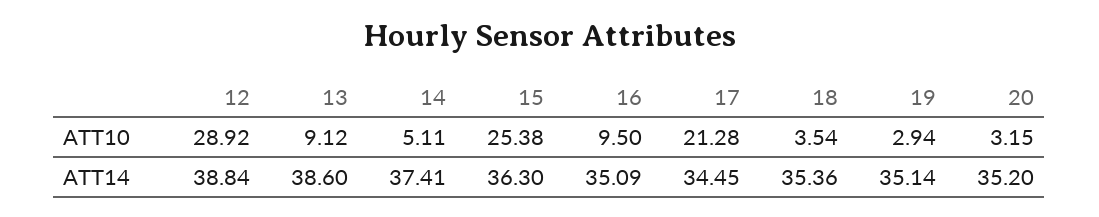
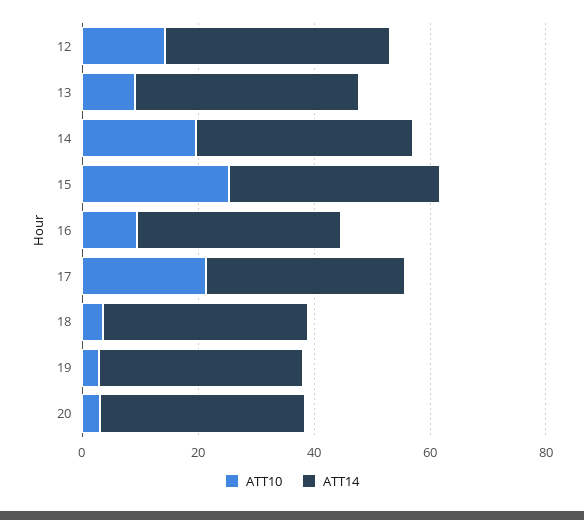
  {
    "ATT10": {
-     "12": 28.92,
+     "12": 15,
      "13": 9.12,
-     "14": 5.11,
+     "14": 20,
      "15": 25.38,
      "16": 9.5,
      "17": 21.28,
      "18": 3.54,
      "19": 2.94,
      "20": 3.15
    },
    "ATT14": {
      "12": 38.84,
      "13": 38.6,
      "14": 37.41,
      "15": 36.3,
      "16": 35.09,
      "17": 34.45,
      "18": 35.36,
      "19": 35.14,
      "20": 35.2
    }
  }

